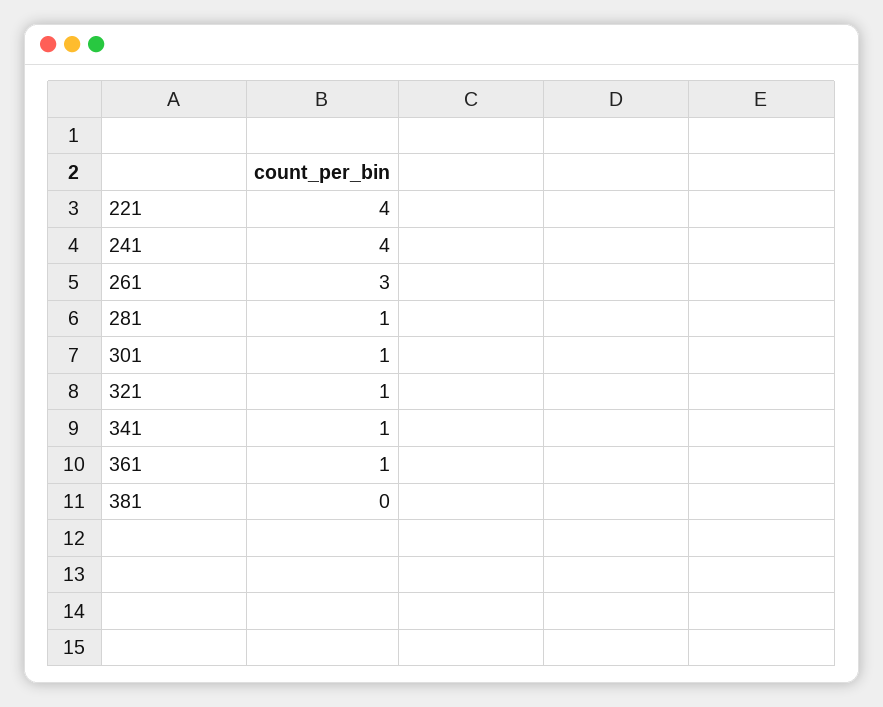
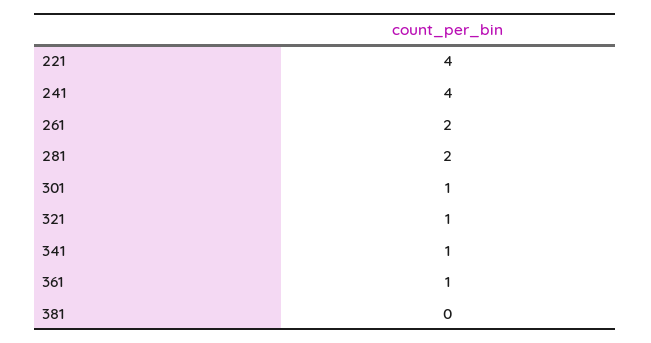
  {
    "221": 4,
    "241": 4,
-   "261": 3,
+   "261": 2,
-   "281": 1,
+   "281": 2,
    "301": 1,
    "321": 1,
    "341": 1,
    "361": 1,
    "381": 0
  }

